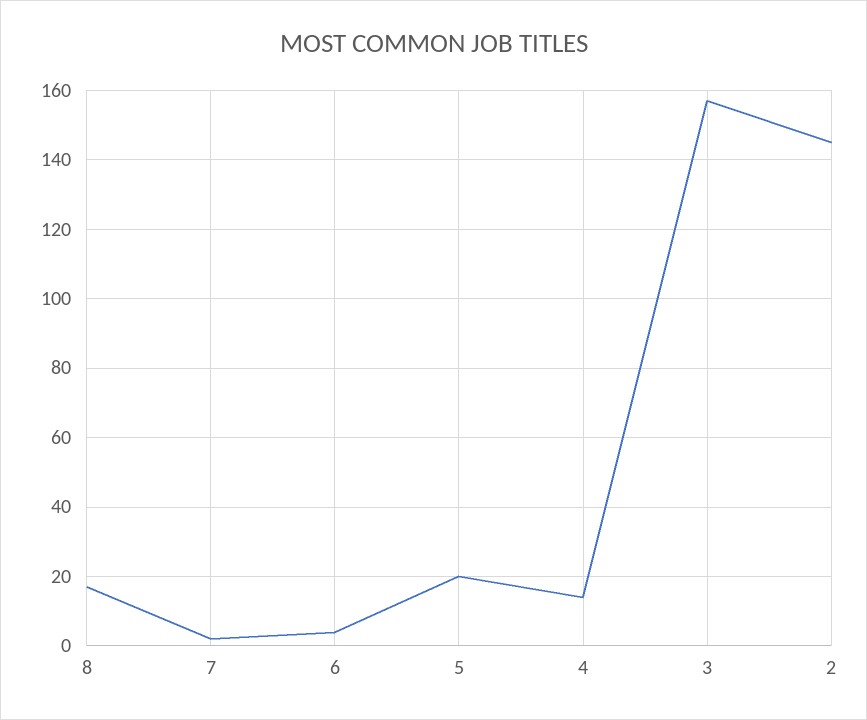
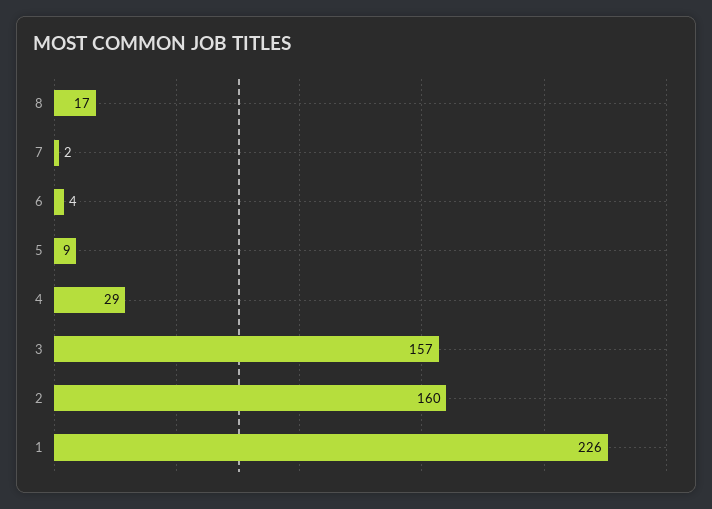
  {
    "8": 17,
    "7": 2,
    "6": 4,
-   "5": 20,
+   "5": 9,
-   "4": 15,
+   "4": 29,
    "3": 157,
-   "2": 145
+   "2": 160,
+   "1": 226
  }

